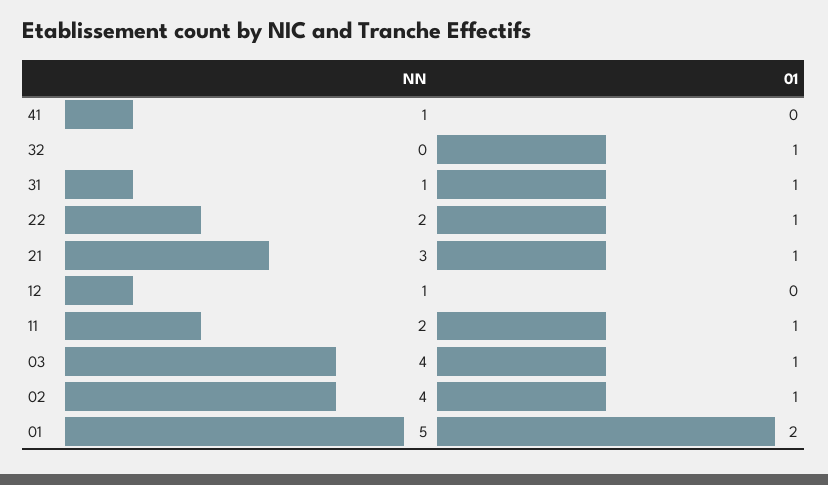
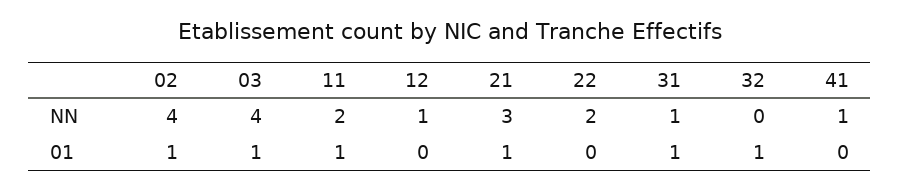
  {
    "NN": {
      "41": 1,
      "32": 0,
      "31": 1,
      "22": 2,
      "21": 3,
      "12": 1,
      "11": 2,
      "03": 4,
-     "02": 4,
+     "02": 4
-     "01": 5
    },
    "01": {
      "41": 0,
      "32": 1,
      "31": 1,
-     "22": 1,
+     "22": 0,
      "21": 1,
      "12": 0,
      "11": 1,
      "03": 1,
-     "02": 1,
+     "02": 1
-     "01": 2
    }
  }

